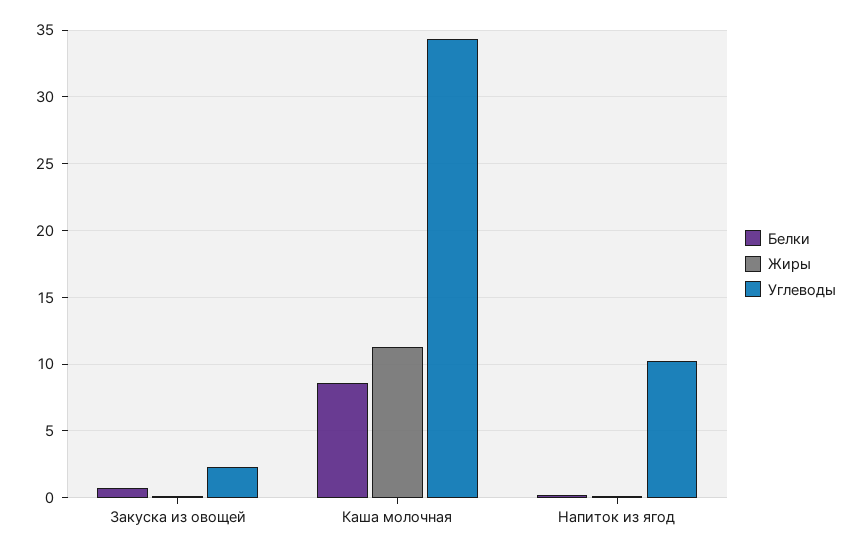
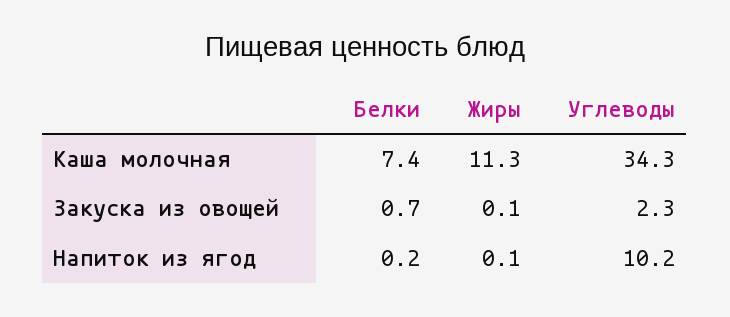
  {
    "Белки": {
      "Закуска из овощей": 0.7,
-     "Каша молочная": 8.5,
+     "Каша молочная": 7.4,
      "Напиток из ягод": 0.2
    },
    "Жиры": {
      "Закуска из овощей": 0.1,
      "Каша молочная": 11.3,
      "Напиток из ягод": 0.1
    },
    "Углеводы": {
      "Закуска из овощей": 2.3,
      "Каша молочная": 34.3,
      "Напиток из ягод": 10.2
    }
  }

